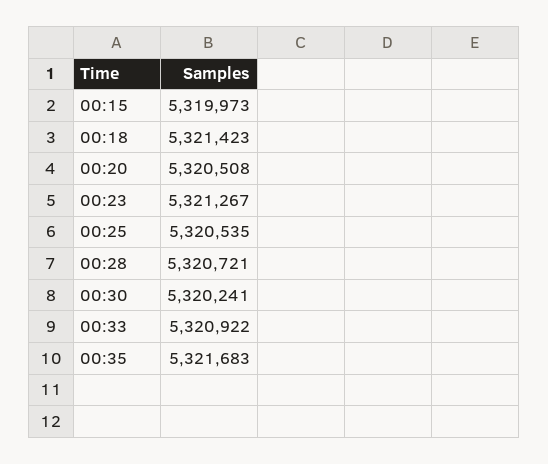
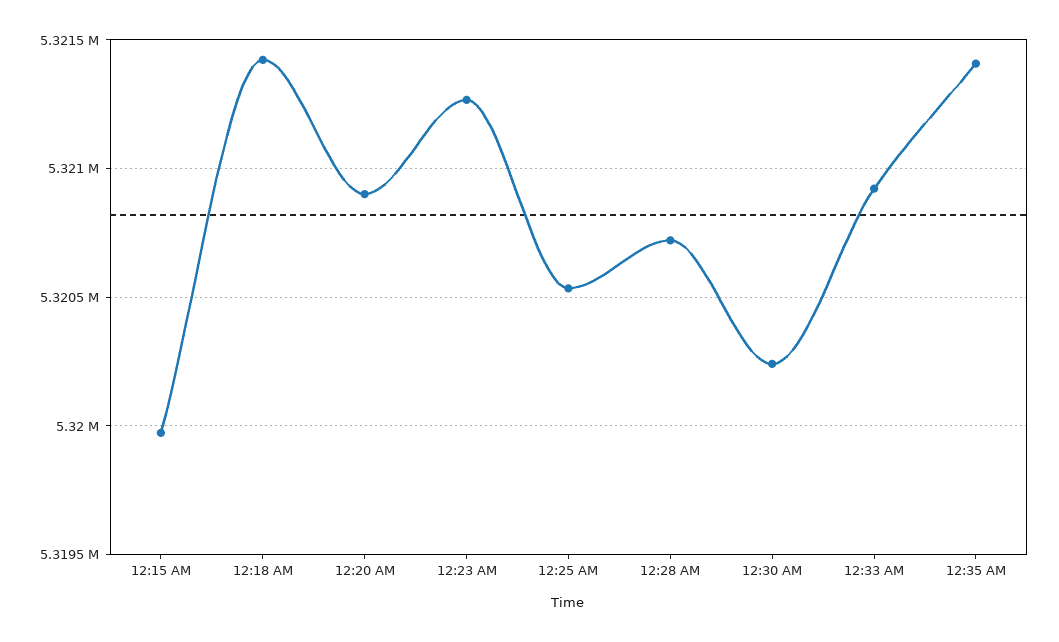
  {
    "00:15": 5319973,
    "00:18": 5321423,
-   "00:20": 5320508,
+   "00:20": 5320900,
    "00:23": 5321267,
    "00:25": 5320535,
    "00:28": 5320721,
    "00:30": 5320241,
    "00:33": 5320922,
-   "00:35": 5321683
+   "00:35": 5321400
  }

